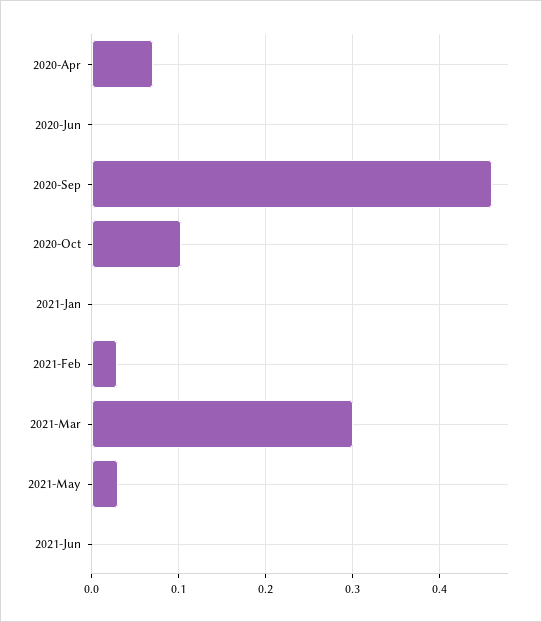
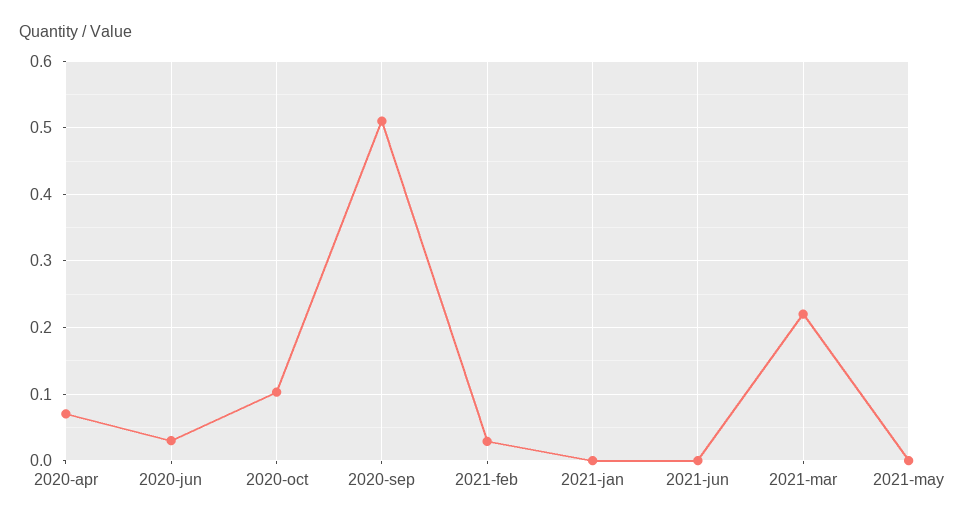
  {
    "2020-Apr": 0.07,
-   "2020-Jun": 0,
+   "2020-Jun": 0.03,
-   "2020-Sep": 0.46,
+   "2020-Sep": 0.51,
    "2020-Oct": 0.1,
    "2021-Jan": 0,
    "2021-Feb": 0.03,
-   "2021-Mar": 0.3,
+   "2021-Mar": 0.22,
-   "2021-May": 0.03,
+   "2021-May": 0,
    "2021-Jun": 0
  }

